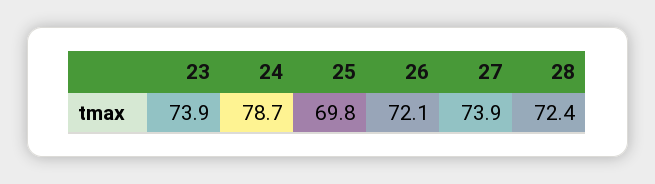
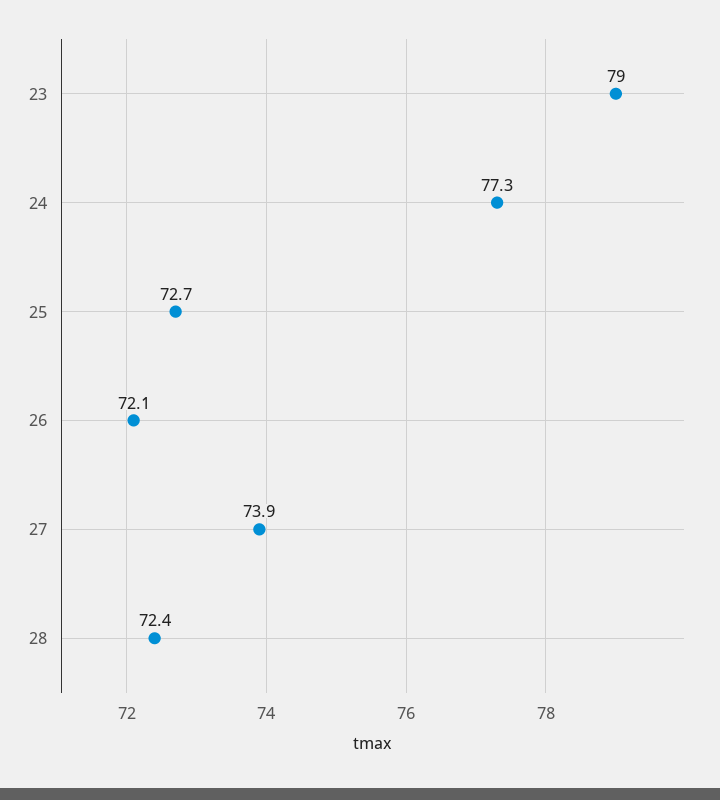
  {
-   "23": 73.9,
+   "23": 79,
-   "24": 78.7,
+   "24": 77.3,
-   "25": 69.8,
+   "25": 72.7,
    "26": 72.1,
    "27": 73.9,
    "28": 72.4
  }

